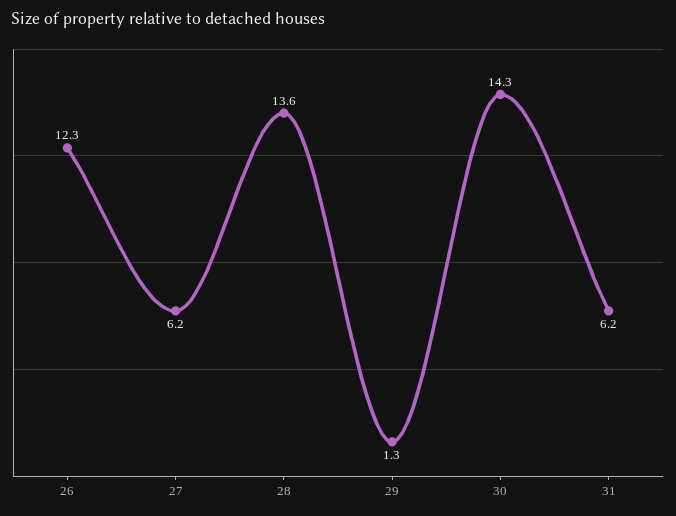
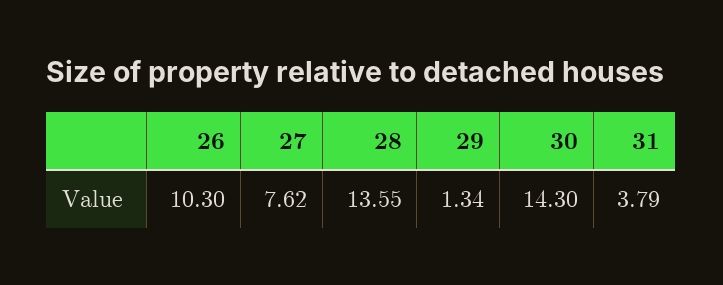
  {
-   "26": 12.3,
+   "26": 10.3,
-   "27": 6.2,
+   "27": 7.62,
    "28": 13.55,
    "29": 1.34,
    "30": 14.3,
-   "31": 6.2
+   "31": 3.79
  }

